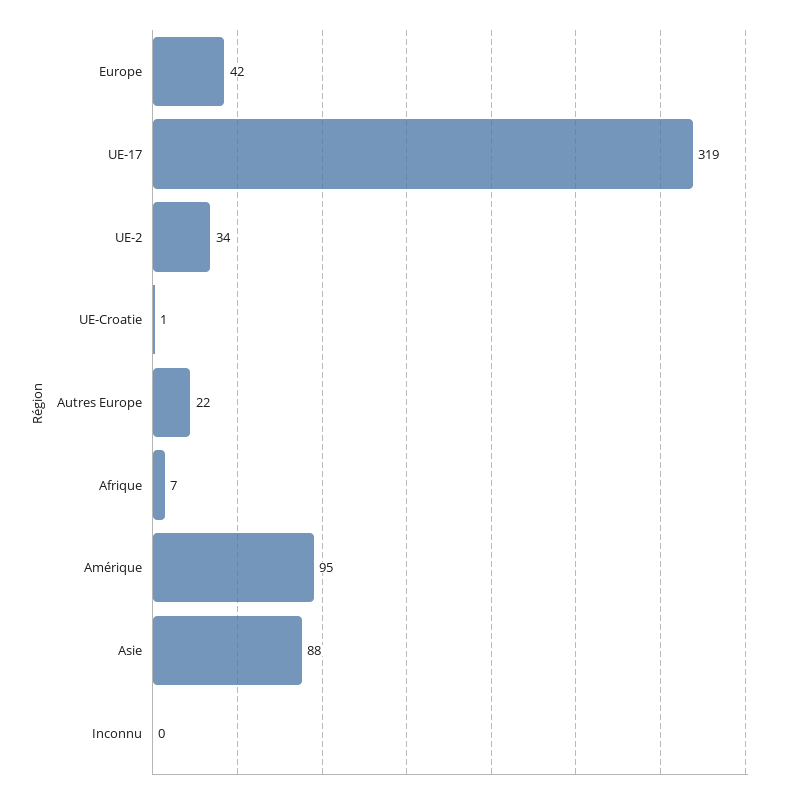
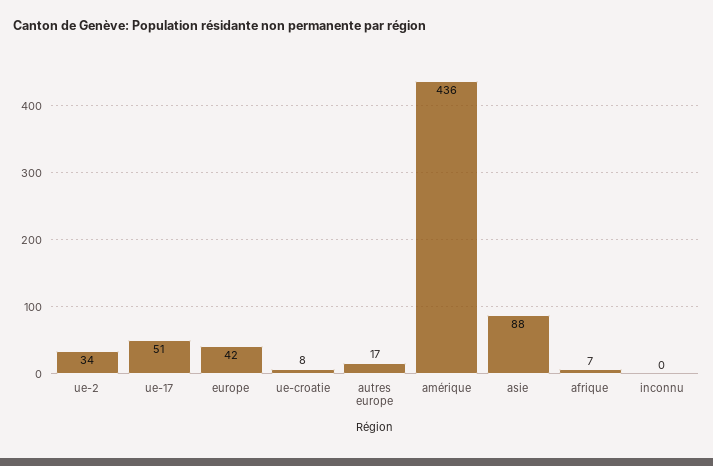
  {
    "Europe": 42,
-   "UE-17": 319,
+   "UE-17": 51,
    "UE-2": 34,
-   "UE-Croatie": 1,
+   "UE-Croatie": 8,
-   "Autres Europe": 22,
+   "Autres Europe": 17,
    "Afrique": 7,
-   "Amérique": 95,
+   "Amérique": 436,
    "Asie": 88,
    "Inconnu": 0
  }

